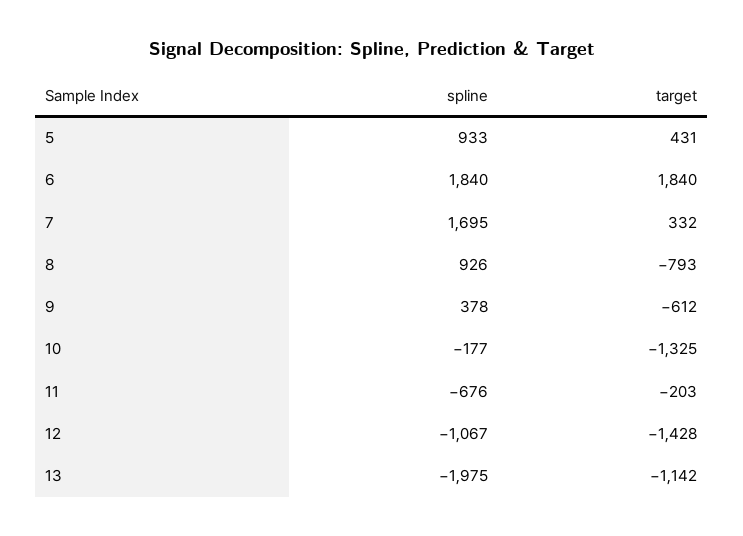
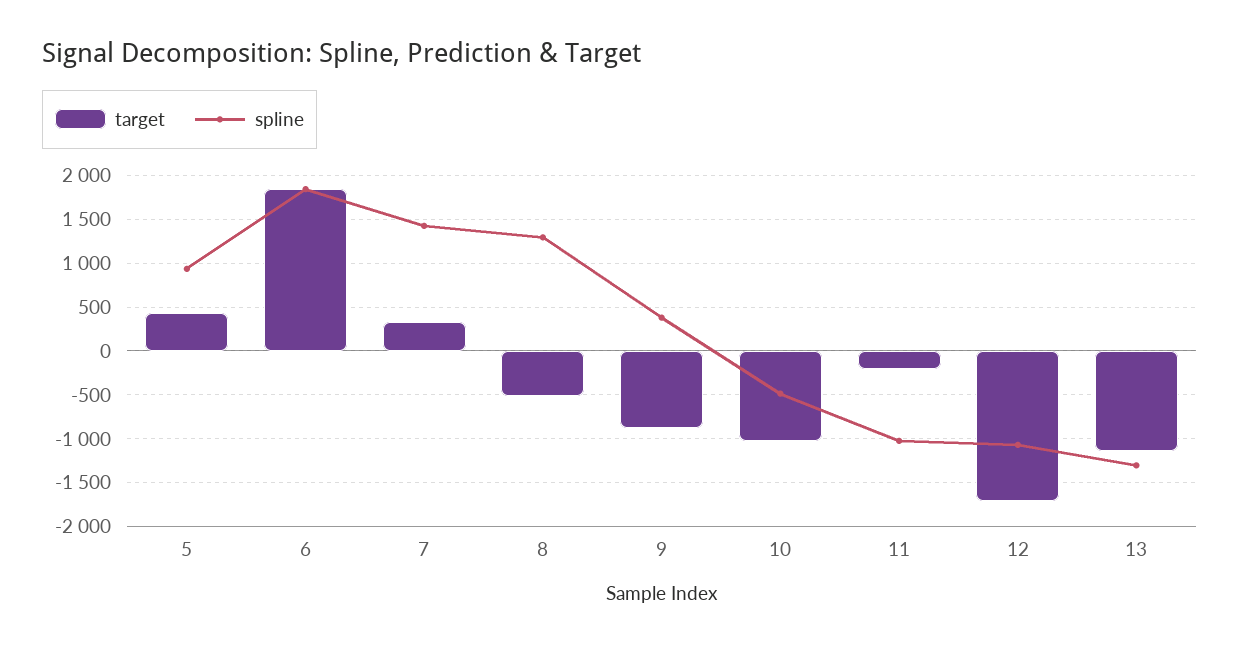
  {
    "spline": {
      "5": 933,
      "6": 1840,
-     "7": 1695,
+     "7": 1400,
-     "8": 926,
+     "8": 1300,
      "9": 378,
-     "10": -177,
+     "10": -500,
-     "11": -676,
+     "11": -1000,
      "12": -1067,
-     "13": -1975
+     "13": -1300
    },
    "target": {
      "5": 431,
      "6": 1840,
      "7": 332,
-     "8": -793,
+     "8": -500,
-     "9": -612,
+     "9": -900,
-     "10": -1325,
+     "10": -1000,
      "11": -203,
-     "12": -1428,
+     "12": -1700,
      "13": -1142
    }
  }

